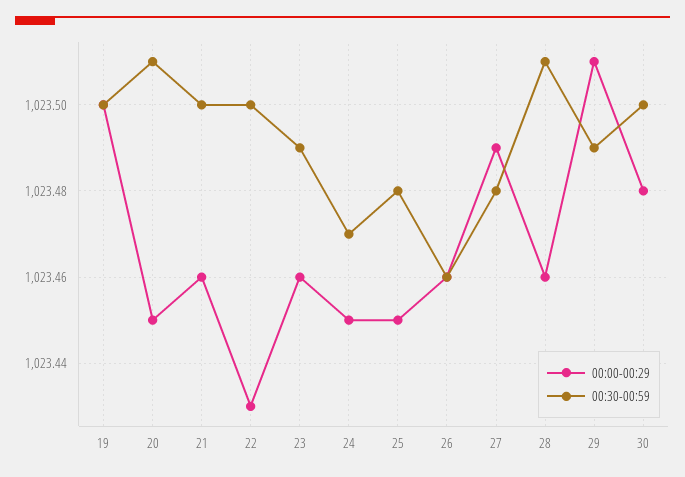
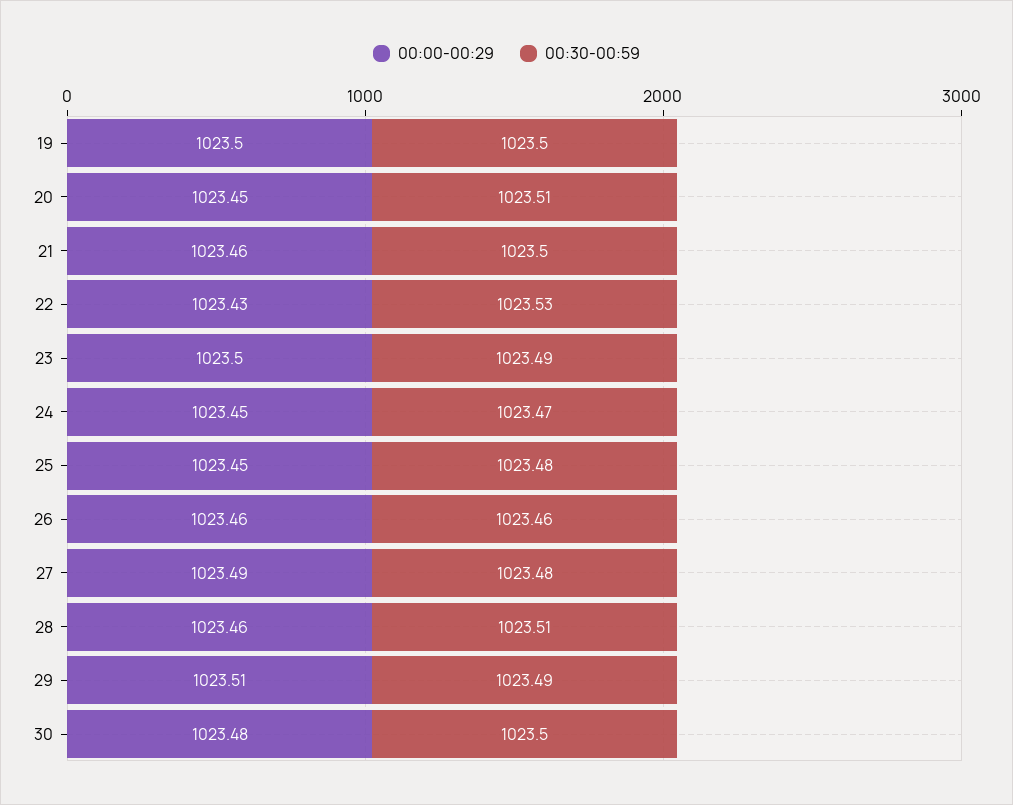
  {
    "00:00-00:29": {
      "19": 1023.5,
      "20": 1023.45,
      "21": 1023.46,
      "22": 1023.43,
-     "23": 1023.46,
+     "23": 1023.5,
      "24": 1023.45,
      "25": 1023.45,
      "26": 1023.46,
      "27": 1023.49,
      "28": 1023.46,
      "29": 1023.51,
      "30": 1023.48
    },
    "00:30-00:59": {
      "19": 1023.5,
      "20": 1023.51,
      "21": 1023.5,
-     "22": 1023.5,
+     "22": 1023.53,
      "23": 1023.49,
      "24": 1023.47,
      "25": 1023.48,
      "26": 1023.46,
      "27": 1023.48,
      "28": 1023.51,
      "29": 1023.49,
      "30": 1023.5
    }
  }

